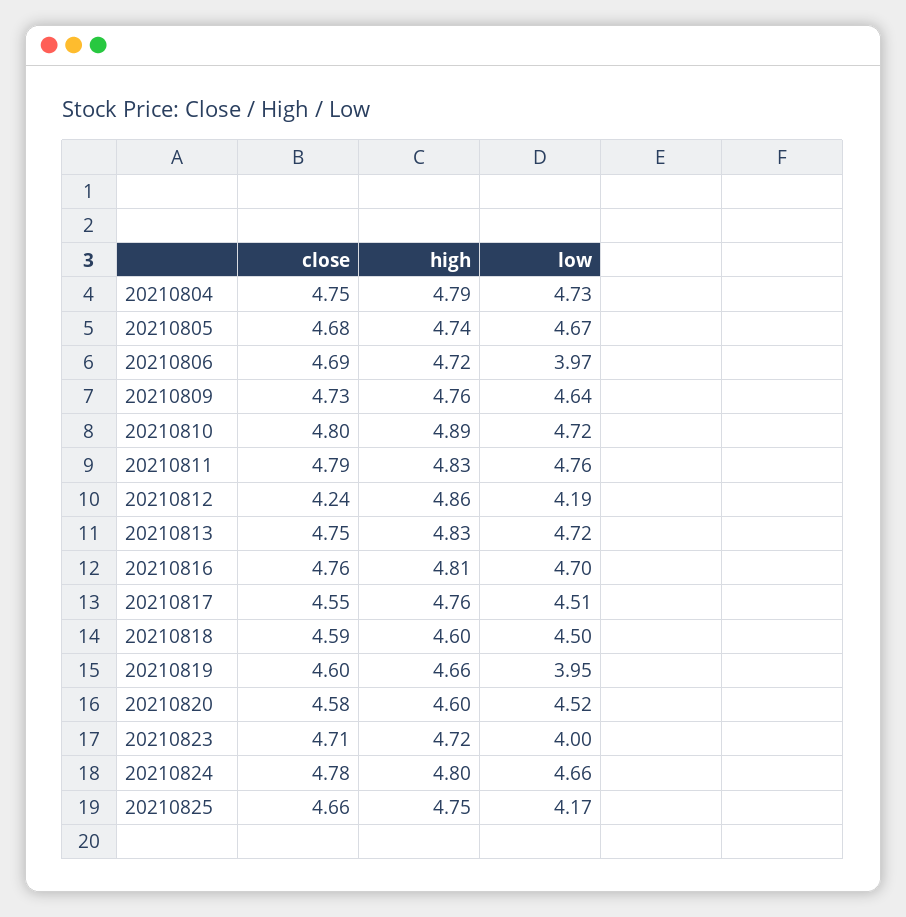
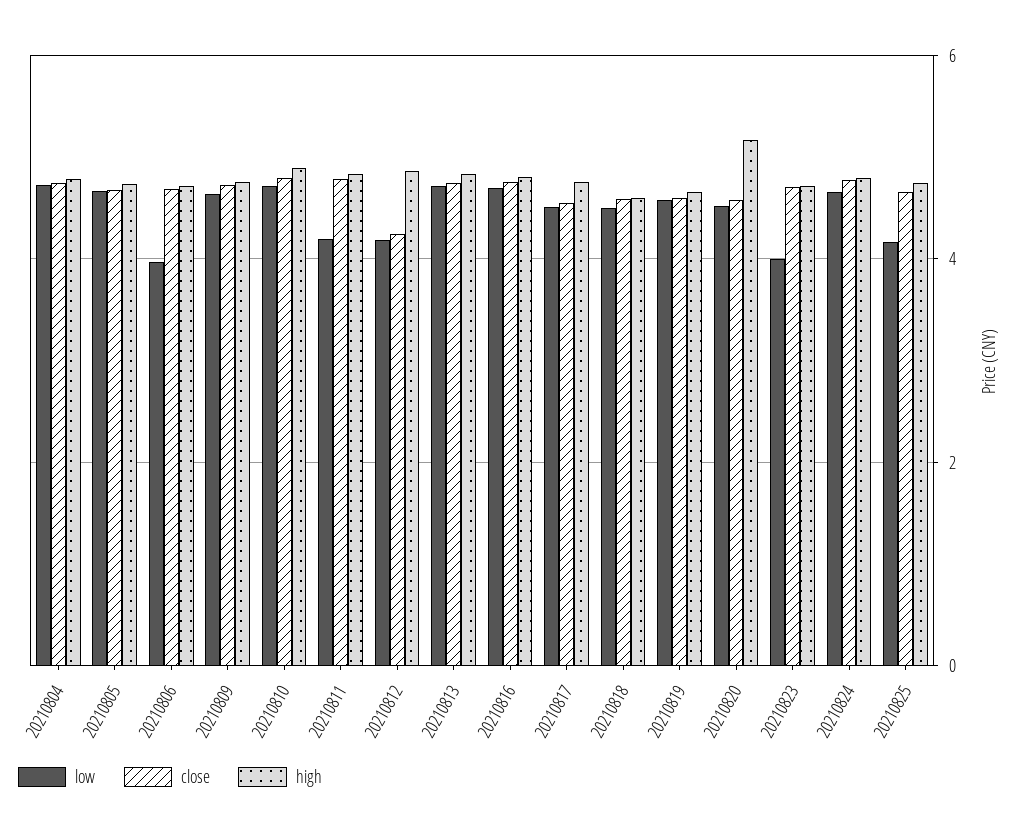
  {
    "close": {
      "20210804": 4.75,
      "20210805": 4.68,
      "20210806": 4.69,
      "20210809": 4.73,
      "20210810": 4.8,
      "20210811": 4.79,
      "20210812": 4.24,
      "20210813": 4.75,
      "20210816": 4.76,
      "20210817": 4.55,
      "20210818": 4.59,
      "20210819": 4.6,
      "20210820": 4.58,
      "20210823": 4.71,
      "20210824": 4.78,
      "20210825": 4.66
    },
    "high": {
      "20210804": 4.79,
      "20210805": 4.74,
      "20210806": 4.72,
      "20210809": 4.76,
      "20210810": 4.89,
      "20210811": 4.83,
      "20210812": 4.86,
      "20210813": 4.83,
      "20210816": 4.81,
      "20210817": 4.76,
      "20210818": 4.6,
      "20210819": 4.66,
-     "20210820": 4.6,
+     "20210820": 5.2,
      "20210823": 4.72,
      "20210824": 4.8,
      "20210825": 4.75
    },
    "low": {
      "20210804": 4.73,
      "20210805": 4.67,
      "20210806": 3.97,
      "20210809": 4.64,
      "20210810": 4.72,
-     "20210811": 4.76,
+     "20210811": 4.2,
      "20210812": 4.19,
      "20210813": 4.72,
      "20210816": 4.7,
      "20210817": 4.51,
      "20210818": 4.5,
-     "20210819": 3.95,
+     "20210819": 4.6,
      "20210820": 4.52,
      "20210823": 4,
      "20210824": 4.66,
      "20210825": 4.17
    }
  }

